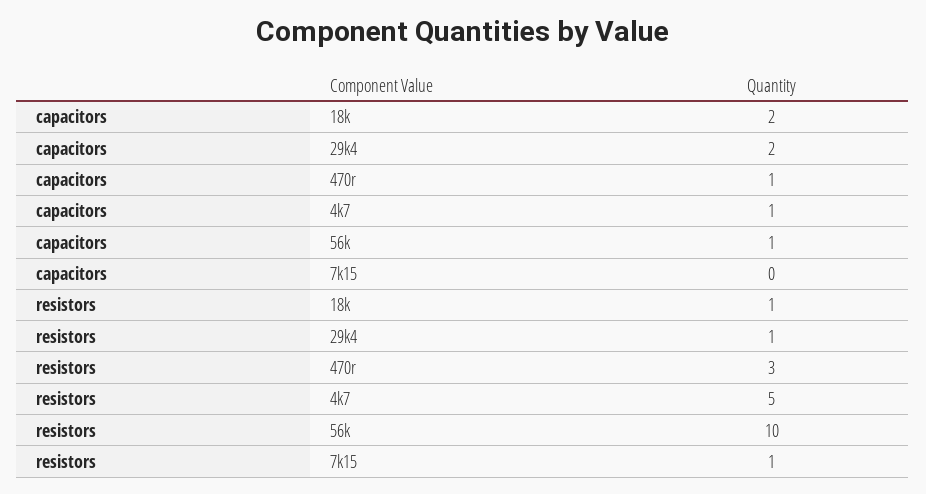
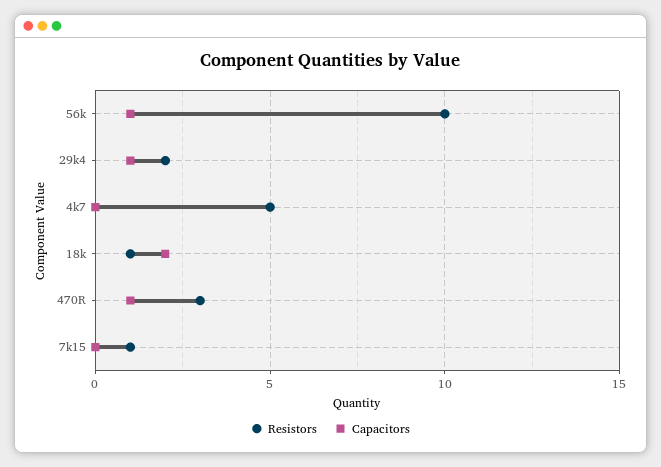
  {
    "capacitors": {
      "18k": 2,
-     "29k4": 2,
+     "29k4": 1,
      "470r": 1,
-     "4k7": 1,
+     "4k7": 0,
      "56k": 1,
      "7k15": 0
    },
    "resistors": {
      "18k": 1,
-     "29k4": 1,
+     "29k4": 2,
      "470r": 3,
      "4k7": 5,
      "56k": 10,
      "7k15": 1
    }
  }

